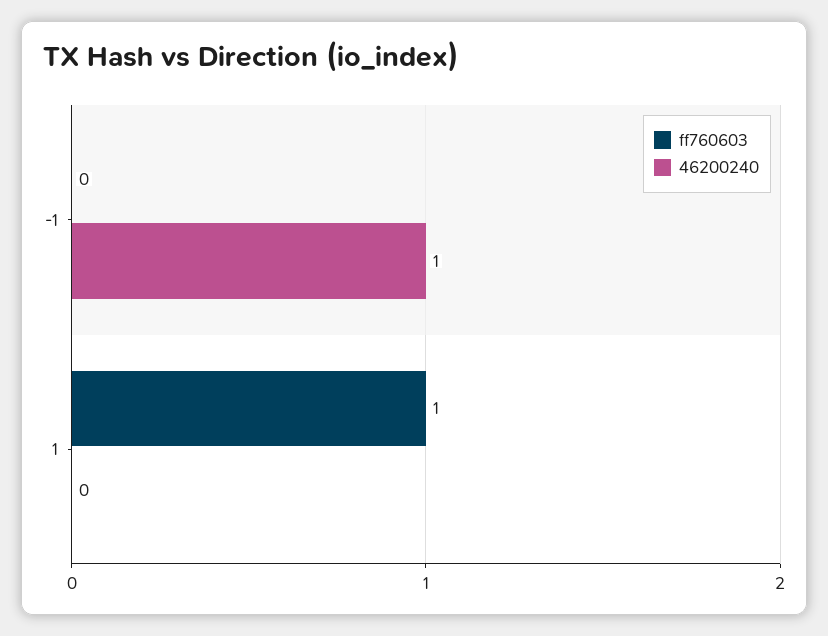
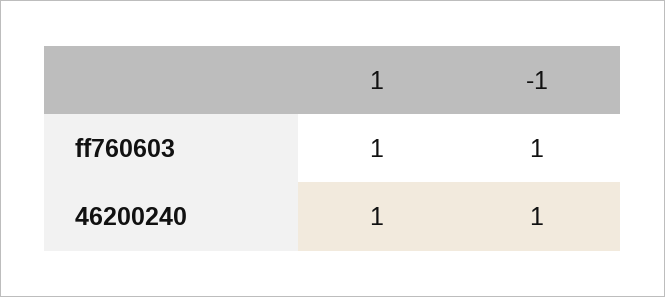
  {
    "ff760603": {
-     "-1": 0,
+     "-1": 1,
      "1": 1
    },
    "46200240": {
      "-1": 1,
-     "1": 0
+     "1": 1
    }
  }

